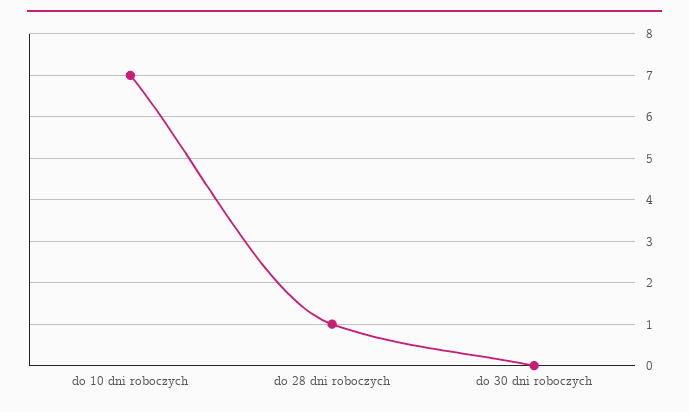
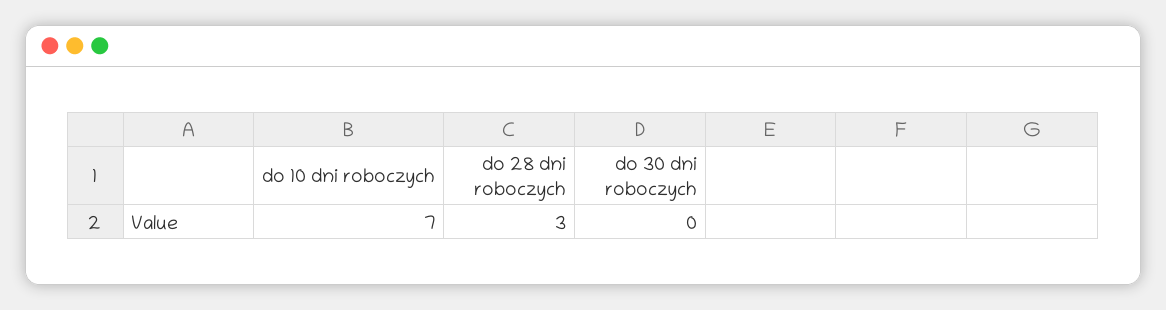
  {
    "do 10 dni roboczych": 7,
-   "do 28 dni roboczych": 1,
+   "do 28 dni roboczych": 3,
    "do 30 dni roboczych": 0
  }

